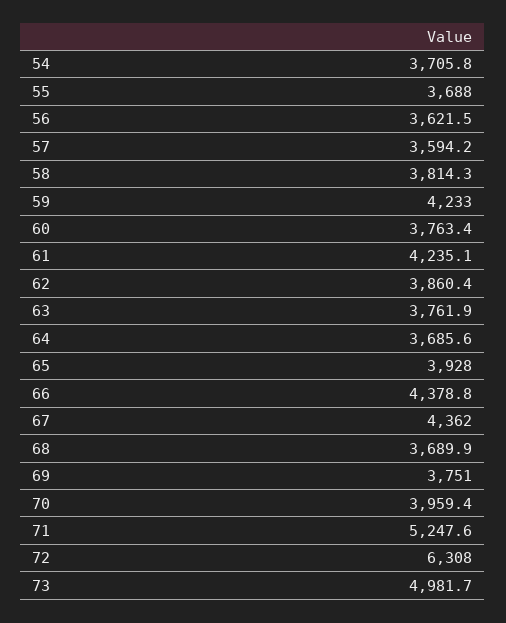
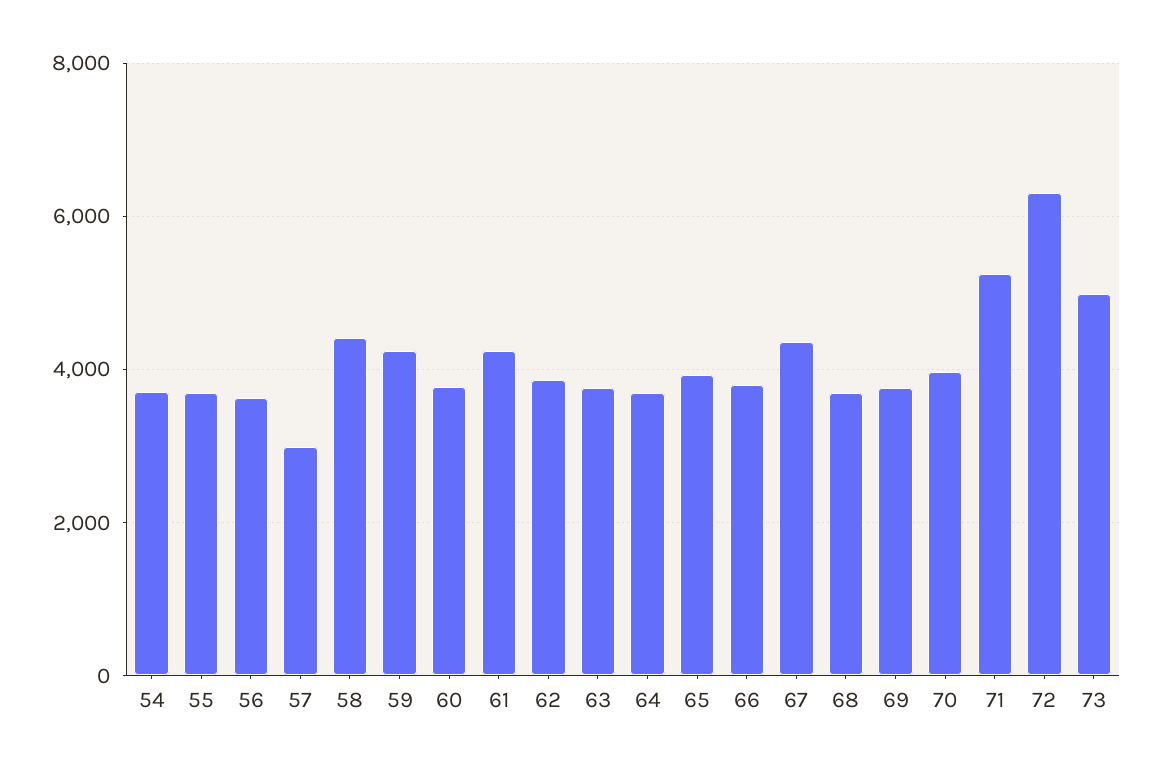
  {
    "54": 3705.8,
    "55": 3688,
    "56": 3621.5,
-   "57": 3594.2,
+   "57": 3000,
-   "58": 3814.3,
+   "58": 4400,
    "59": 4233,
    "60": 3763.4,
    "61": 4235.1,
    "62": 3860.4,
    "63": 3761.9,
    "64": 3685.6,
    "65": 3928,
-   "66": 4378.8,
+   "66": 3800,
    "67": 4362,
    "68": 3689.9,
    "69": 3751,
    "70": 3959.4,
    "71": 5247.6,
    "72": 6308,
    "73": 4981.7
  }

